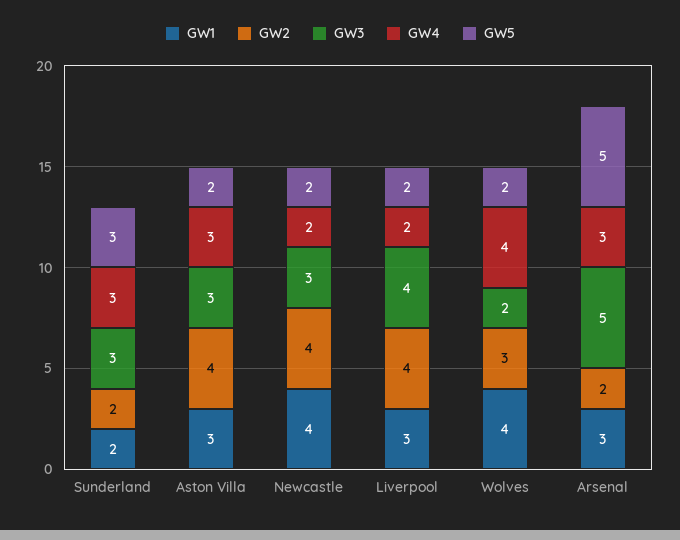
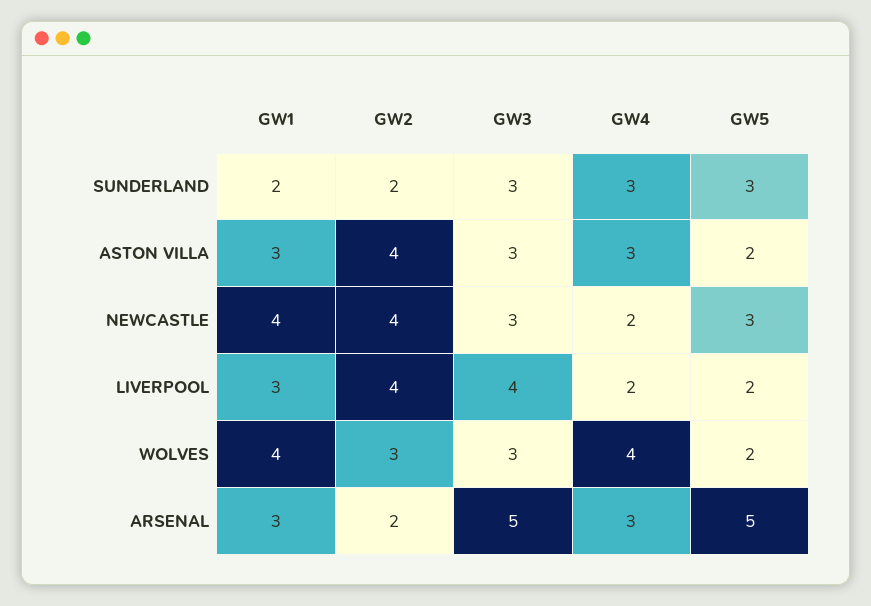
  {
    "GW1": {
      "Sunderland": 2,
      "Aston Villa": 3,
      "Newcastle": 4,
      "Liverpool": 3,
      "Wolves": 4,
      "Arsenal": 3
    },
    "GW2": {
      "Sunderland": 2,
      "Aston Villa": 4,
      "Newcastle": 4,
      "Liverpool": 4,
      "Wolves": 3,
      "Arsenal": 2
    },
    "GW3": {
      "Sunderland": 3,
      "Aston Villa": 3,
      "Newcastle": 3,
      "Liverpool": 4,
-     "Wolves": 2,
+     "Wolves": 3,
      "Arsenal": 5
    },
    "GW4": {
      "Sunderland": 3,
      "Aston Villa": 3,
      "Newcastle": 2,
      "Liverpool": 2,
      "Wolves": 4,
      "Arsenal": 3
    },
    "GW5": {
      "Sunderland": 3,
      "Aston Villa": 2,
-     "Newcastle": 2,
+     "Newcastle": 3,
      "Liverpool": 2,
      "Wolves": 2,
      "Arsenal": 5
    }
  }

